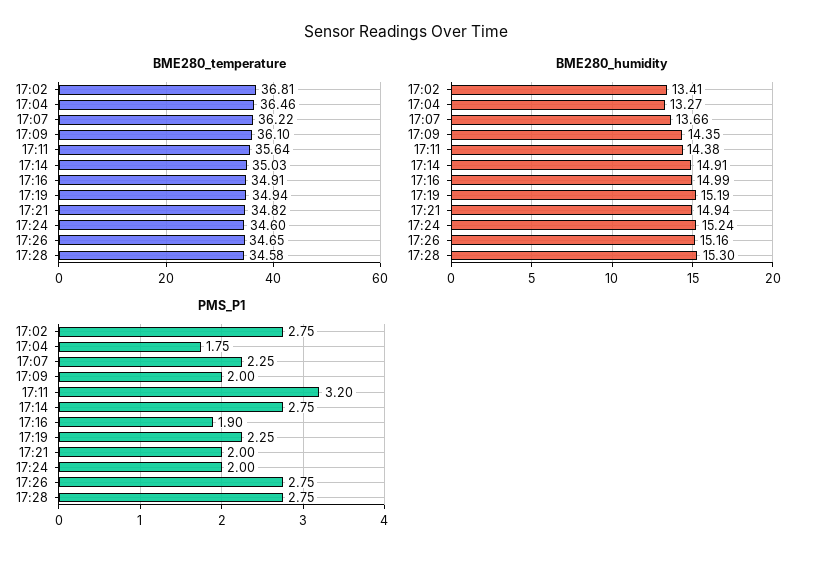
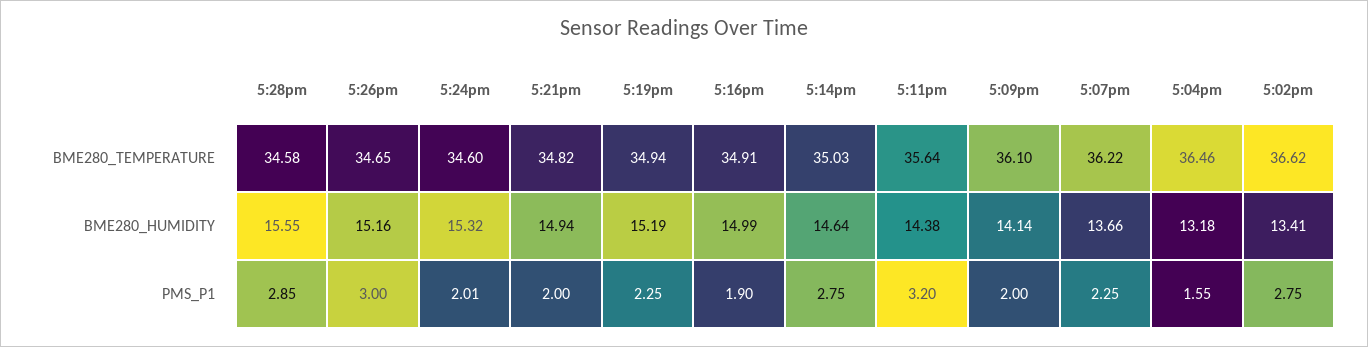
  {
    "BME280_temperature": {
-     "17:02": 36.81,
+     "17:02": 36.62,
      "17:04": 36.46,
      "17:07": 36.22,
      "17:09": 36.1,
      "17:11": 35.64,
      "17:14": 35.03,
      "17:16": 34.91,
      "17:19": 34.94,
      "17:21": 34.82,
      "17:24": 34.6,
      "17:26": 34.65,
      "17:28": 34.58
    },
    "BME280_humidity": {
      "17:02": 13.41,
-     "17:04": 13.27,
+     "17:04": 13.18,
      "17:07": 13.66,
-     "17:09": 14.35,
+     "17:09": 14.14,
      "17:11": 14.38,
-     "17:14": 14.91,
+     "17:14": 14.64,
      "17:16": 14.99,
      "17:19": 15.19,
      "17:21": 14.94,
-     "17:24": 15.24,
+     "17:24": 15.32,
      "17:26": 15.16,
-     "17:28": 15.3
+     "17:28": 15.55
    },
    "PMS_P1": {
      "17:02": 2.75,
-     "17:04": 1.75,
+     "17:04": 1.55,
      "17:07": 2.25,
      "17:09": 2,
      "17:11": 3.2,
      "17:14": 2.75,
      "17:16": 1.9,
      "17:19": 2.25,
      "17:21": 2,
-     "17:24": 2,
+     "17:24": 2.01,
-     "17:26": 2.75,
+     "17:26": 3,
-     "17:28": 2.75
+     "17:28": 2.85
    }
  }

